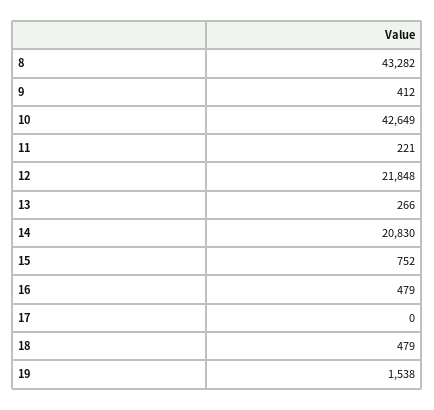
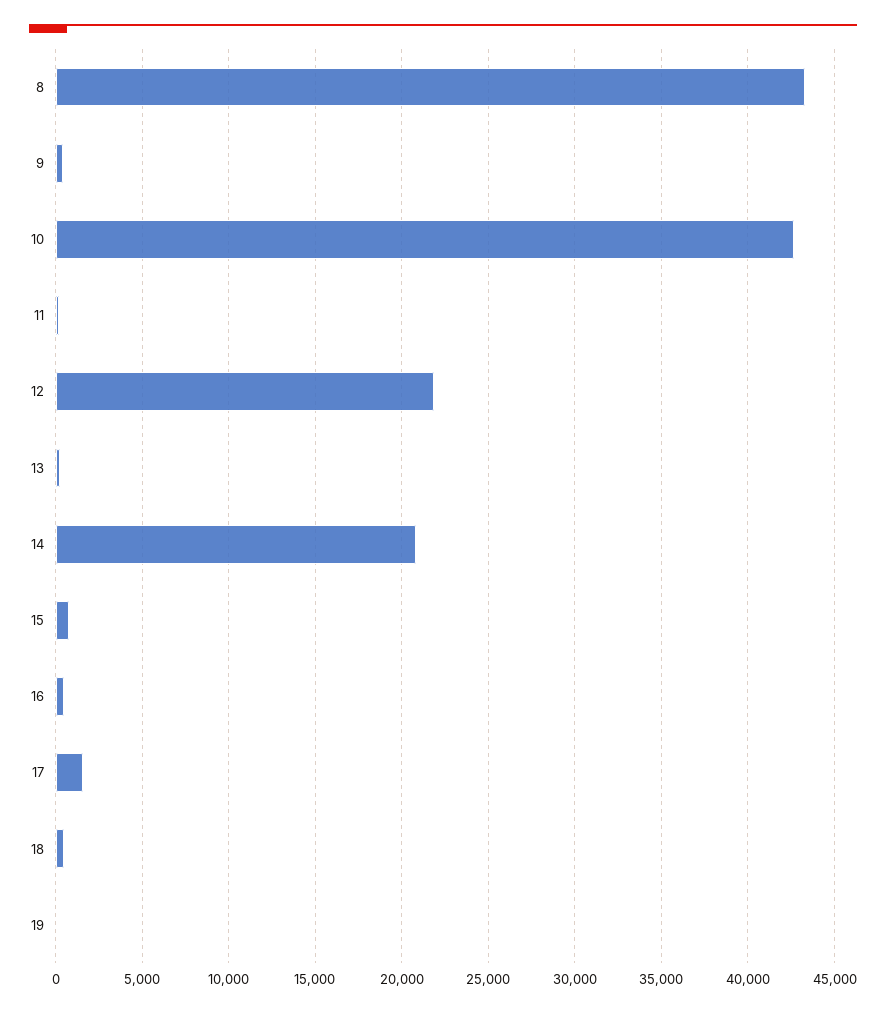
  {
    "8": 43282,
    "9": 412,
    "10": 42649,
    "11": 221,
    "12": 21848,
    "13": 266,
    "14": 20830,
    "15": 752,
    "16": 479,
-   "17": 0,
+   "17": 1500,
    "18": 479,
-   "19": 1538
+   "19": 0
  }

